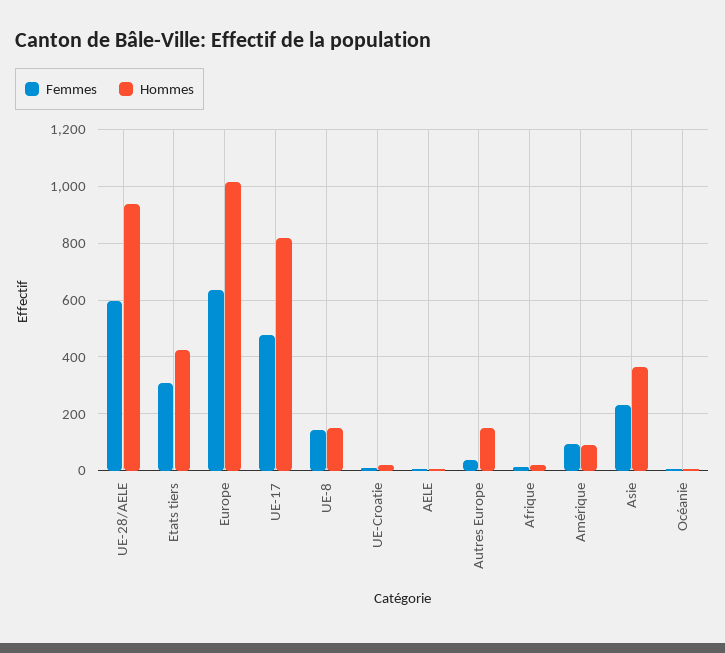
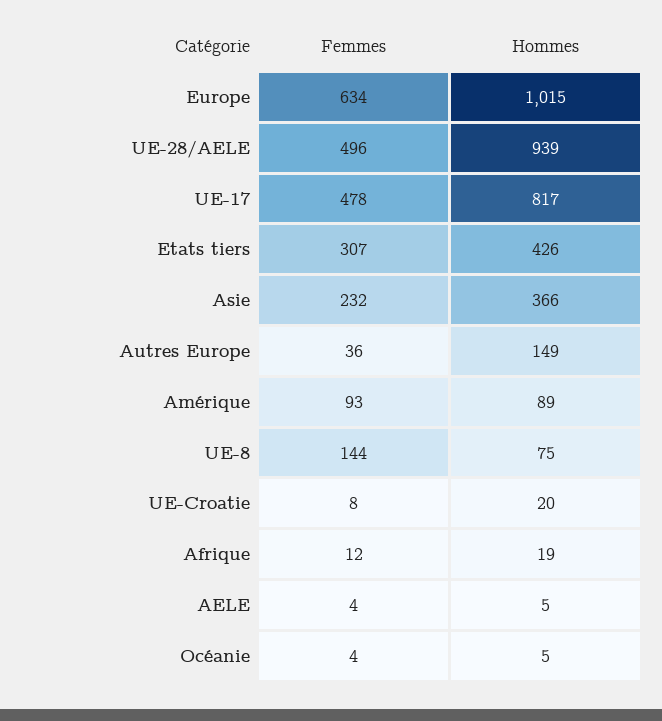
  {
    "Femmes": {
-     "UE-28/AELE": 600,
+     "UE-28/AELE": 496,
      "Etats tiers": 307,
      "Europe": 634,
      "UE-17": 478,
      "UE-8": 144,
      "UE-Croatie": 8,
      "AELE": 4,
      "Autres Europe": 36,
      "Afrique": 12,
      "Amérique": 93,
      "Asie": 232,
      "Océanie": 4
    },
    "Hommes": {
      "UE-28/AELE": 939,
      "Etats tiers": 426,
      "Europe": 1015,
      "UE-17": 817,
-     "UE-8": 150,
+     "UE-8": 75,
      "UE-Croatie": 20,
      "AELE": 5,
      "Autres Europe": 149,
      "Afrique": 19,
      "Amérique": 89,
      "Asie": 366,
      "Océanie": 5
    }
  }

